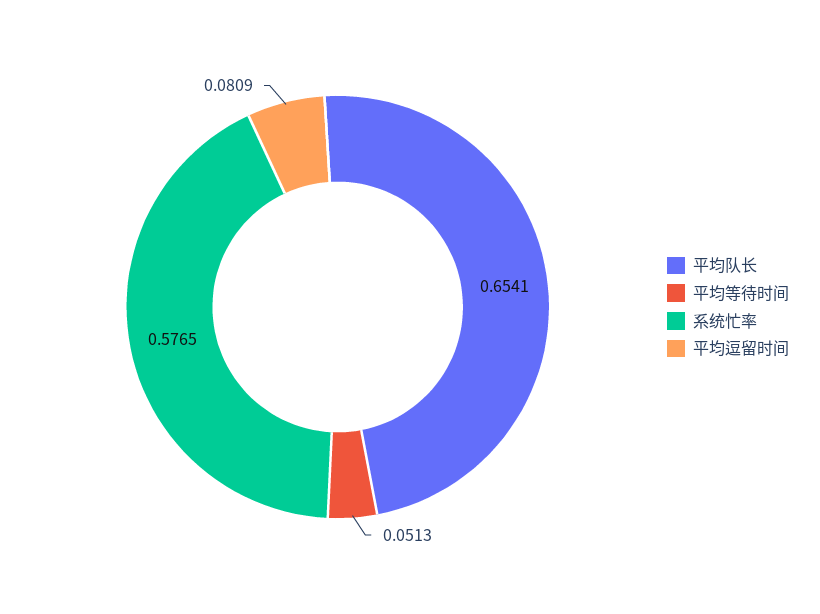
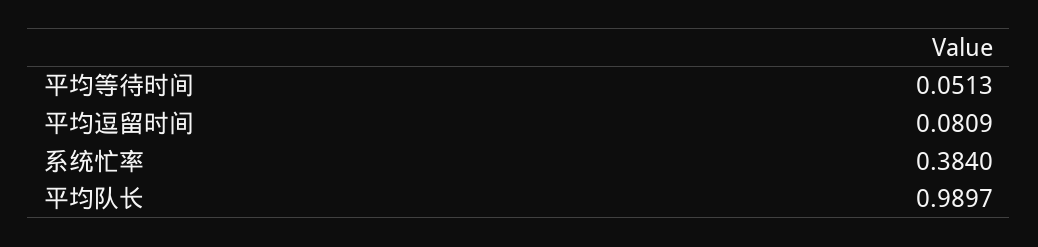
  {
-   "平均队长": 0.6541,
+   "平均队长": 0.9897,
    "平均等待时间": 0.0513,
-   "系统忙率": 0.5765,
+   "系统忙率": 0.384,
    "平均逗留时间": 0.0809
  }

